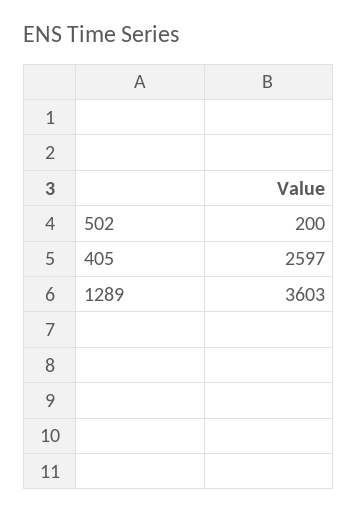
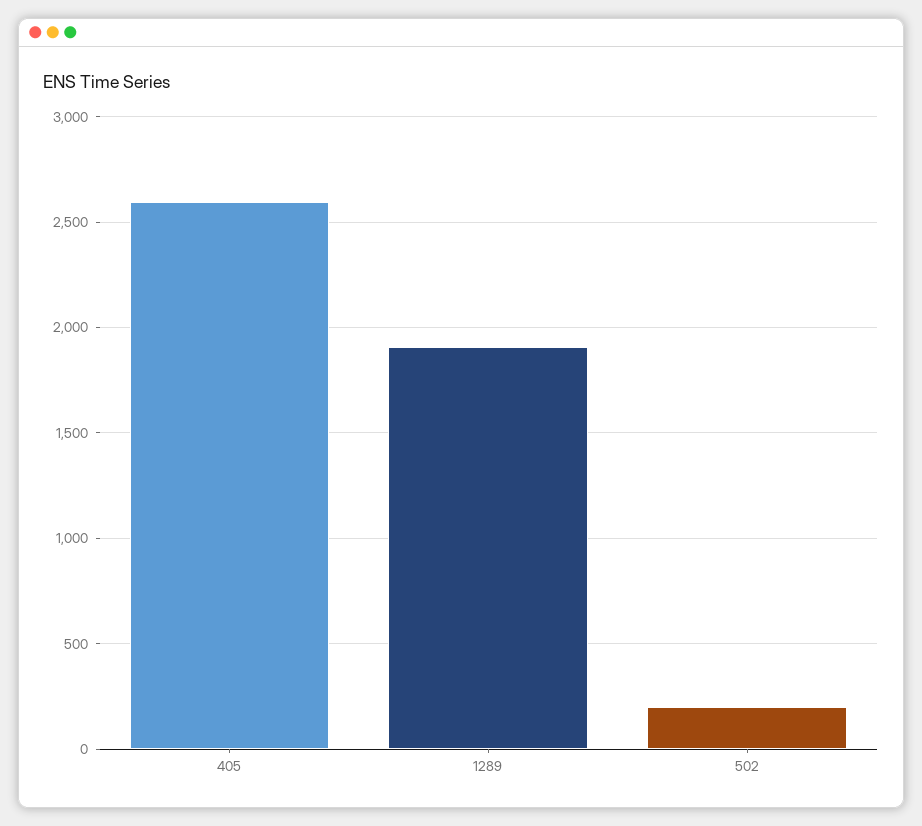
  {
    "502": 200,
    "405": 2597,
-   "1289": 3603
+   "1289": 1900
  }

